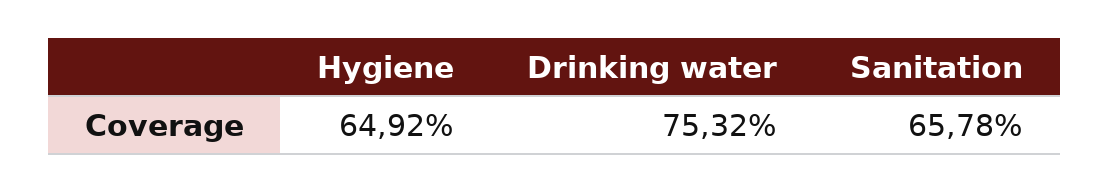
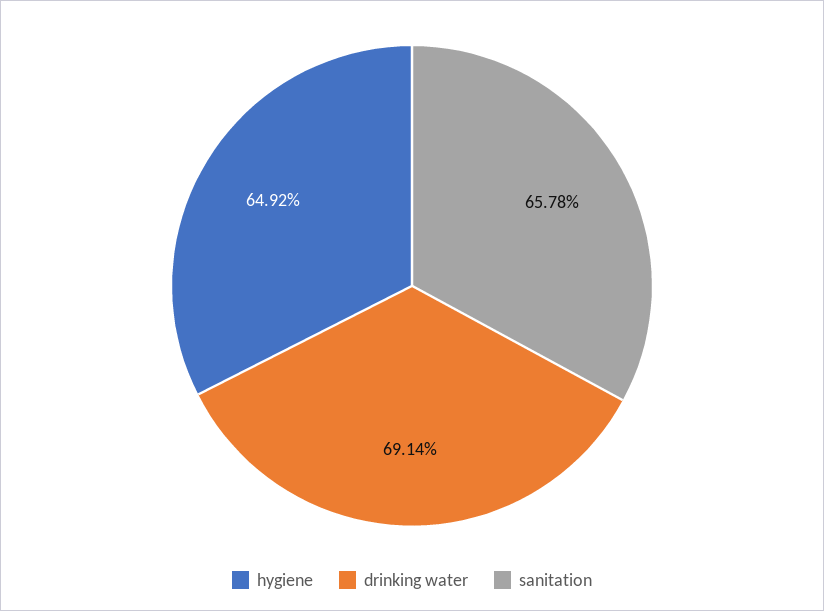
  {
    "Hygiene": 64.92,
-   "Drinking water": 75.32,
+   "Drinking water": 69.14,
    "Sanitation": 65.78
  }

